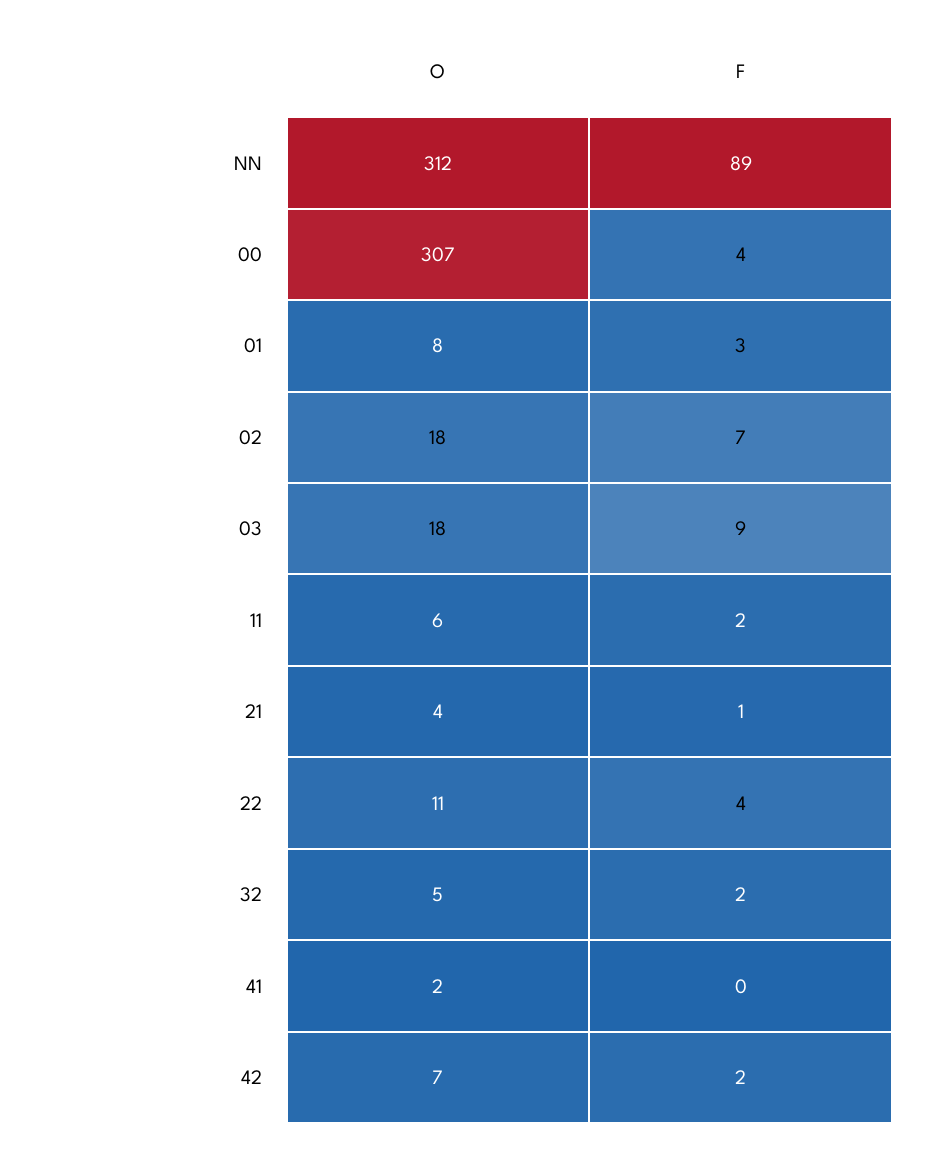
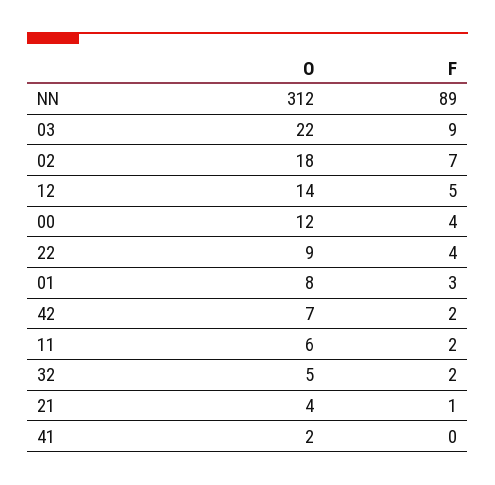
  {
    "O": {
      "NN": 312,
-     "00": 307,
+     "00": 12,
      "01": 8,
      "02": 18,
-     "03": 18,
+     "03": 22,
      "11": 6,
      "21": 4,
-     "22": 11,
+     "22": 9,
      "32": 5,
      "41": 2,
-     "42": 7
+     "42": 7,
+     "12": 14
    },
    "F": {
      "NN": 89,
      "00": 4,
      "01": 3,
      "02": 7,
      "03": 9,
      "11": 2,
      "21": 1,
      "22": 4,
      "32": 2,
      "41": 0,
-     "42": 2
+     "42": 2,
+     "12": 5
    }
  }

